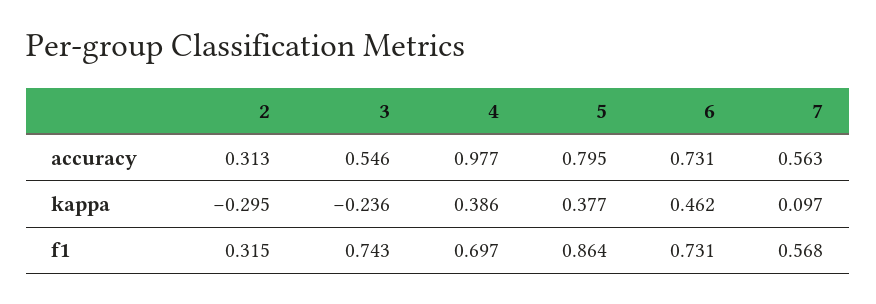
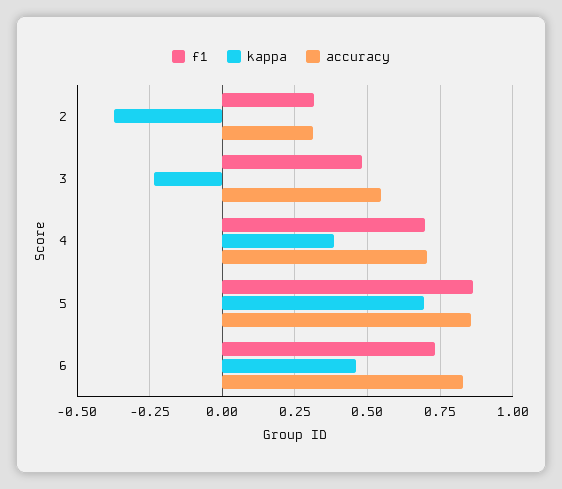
  {
    "accuracy": {
      "2": 0.313,
      "3": 0.546,
-     "4": 0.977,
+     "4": 0.7,
-     "5": 0.795,
+     "5": 0.85,
-     "6": 0.731,
+     "6": 0.825
-     "7": 0.563
    },
    "kappa": {
-     "2": -0.295,
+     "2": -0.375,
      "3": -0.236,
      "4": 0.386,
-     "5": 0.377,
+     "5": 0.7,
-     "6": 0.462,
+     "6": 0.462
-     "7": 0.097
    },
    "f1": {
      "2": 0.315,
-     "3": 0.743,
+     "3": 0.475,
      "4": 0.697,
      "5": 0.864,
-     "6": 0.731,
+     "6": 0.731
-     "7": 0.568
    }
  }

